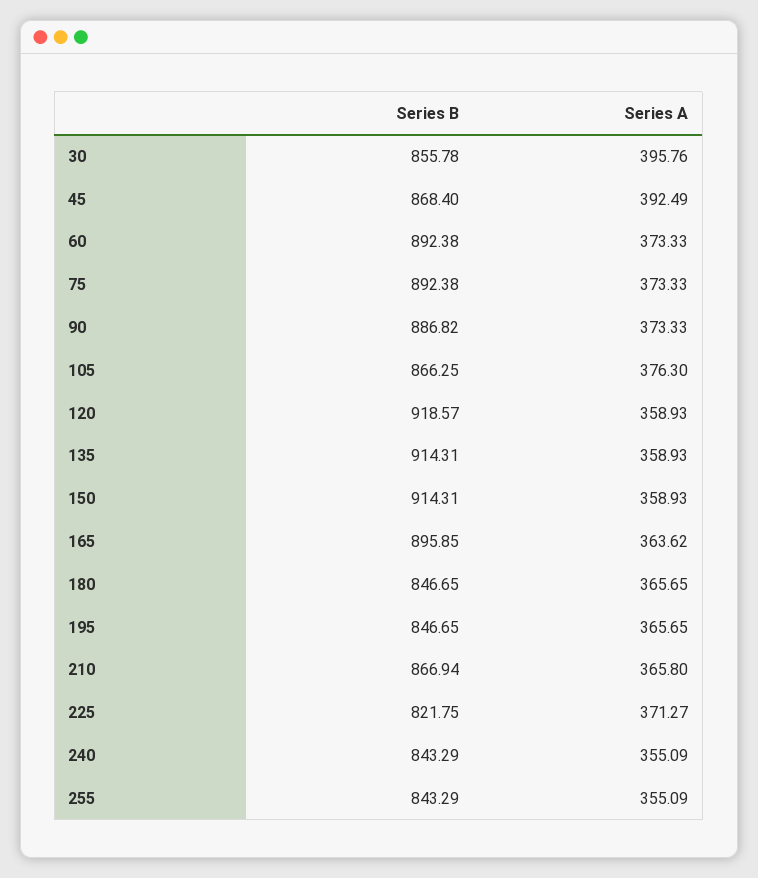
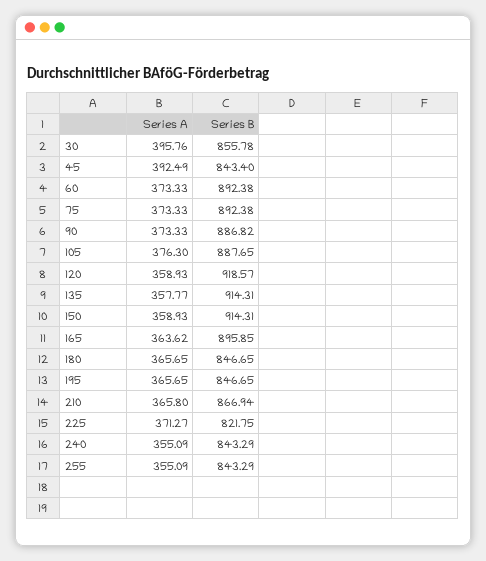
  {
    "Series B": {
      "30": 855.78,
-     "45": 868.4,
+     "45": 843.4,
      "60": 892.38,
      "75": 892.38,
      "90": 886.82,
-     "105": 866.25,
+     "105": 887.65,
      "120": 918.57,
      "135": 914.31,
      "150": 914.31,
      "165": 895.85,
      "180": 846.65,
      "195": 846.65,
      "210": 866.94,
      "225": 821.75,
      "240": 843.29,
      "255": 843.29
    },
    "Series A": {
      "30": 395.76,
      "45": 392.49,
      "60": 373.33,
      "75": 373.33,
      "90": 373.33,
      "105": 376.3,
      "120": 358.93,
-     "135": 358.93,
+     "135": 357.77,
      "150": 358.93,
      "165": 363.62,
      "180": 365.65,
      "195": 365.65,
      "210": 365.8,
      "225": 371.27,
      "240": 355.09,
      "255": 355.09
    }
  }

